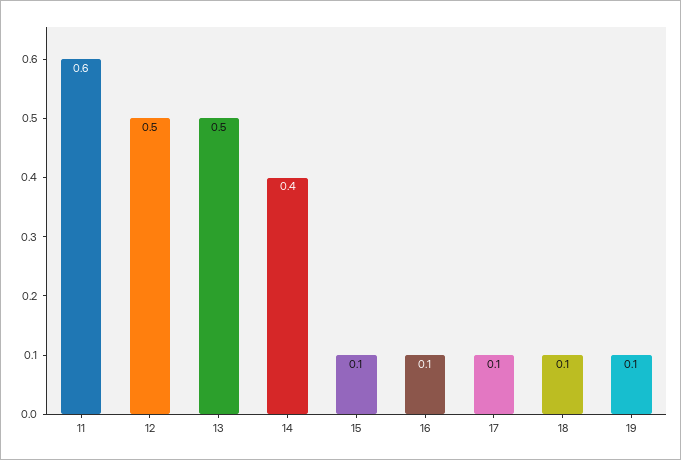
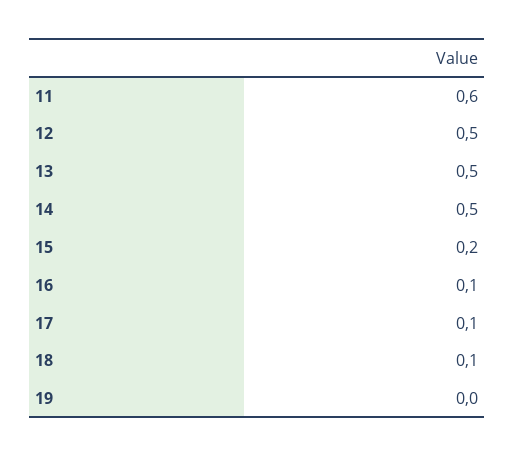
  {
    "11": 0.6,
    "12": 0.5,
    "13": 0.5,
-   "14": 0.4,
+   "14": 0.5,
-   "15": 0.1,
+   "15": 0.2,
    "16": 0.1,
    "17": 0.1,
    "18": 0.1,
-   "19": 0.1
+   "19": 0
  }

